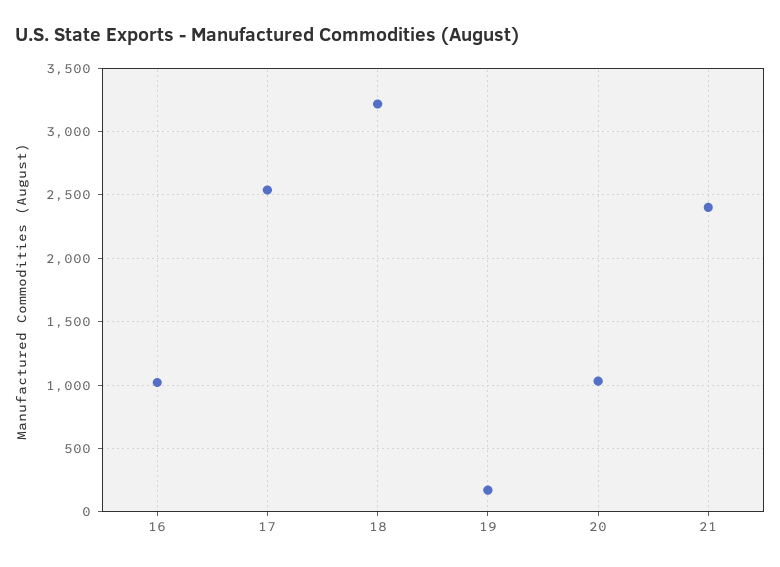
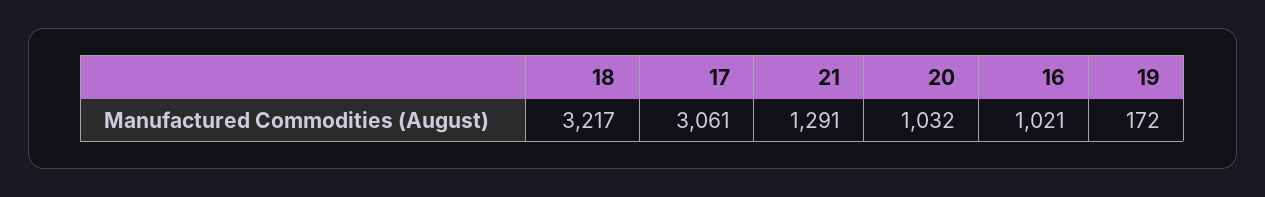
  {
    "16": 1021,
-   "17": 2550,
+   "17": 3061,
    "18": 3217,
    "19": 172,
    "20": 1032,
-   "21": 2400
+   "21": 1291
  }

